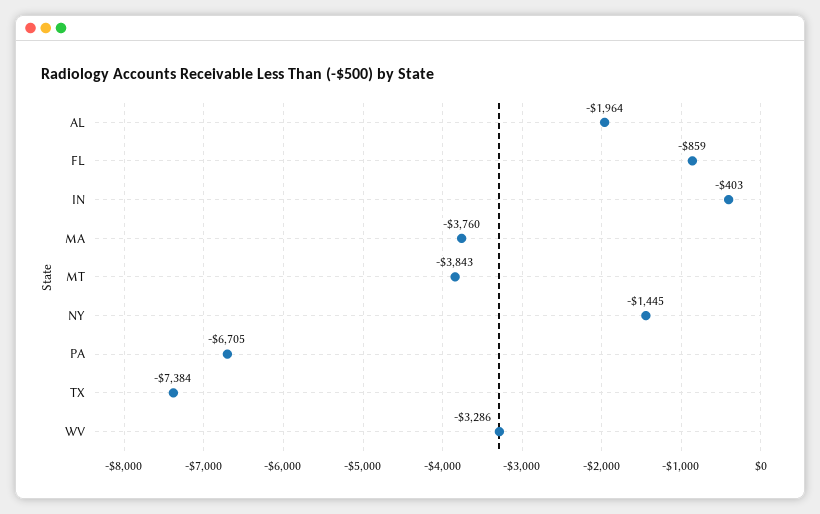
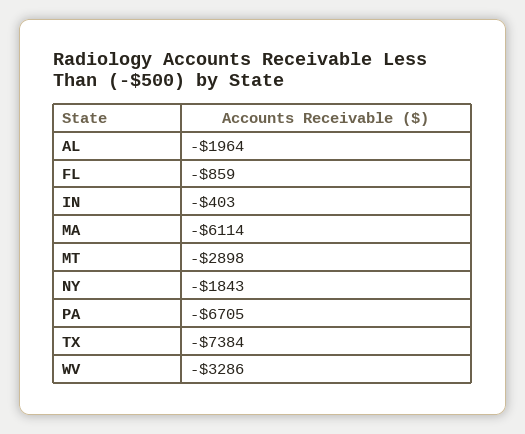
  {
    "AL": -1964,
    "FL": -859,
    "IN": -403,
-   "MA": -3760,
+   "MA": -6114,
-   "MT": -3843,
+   "MT": -2898,
-   "NY": -1445,
+   "NY": -1843,
    "PA": -6705,
    "TX": -7384,
    "WV": -3286
  }

